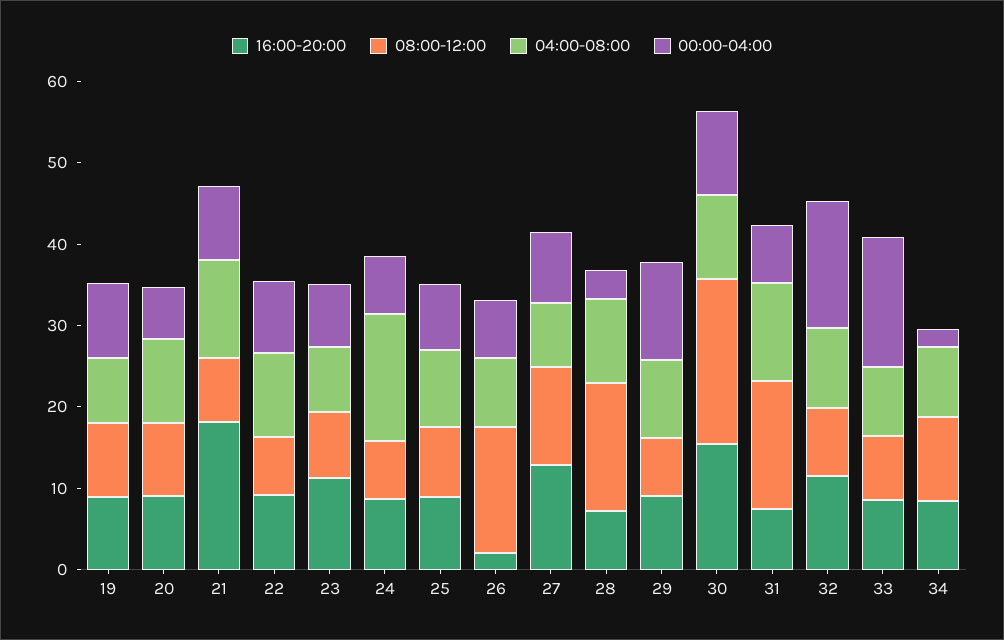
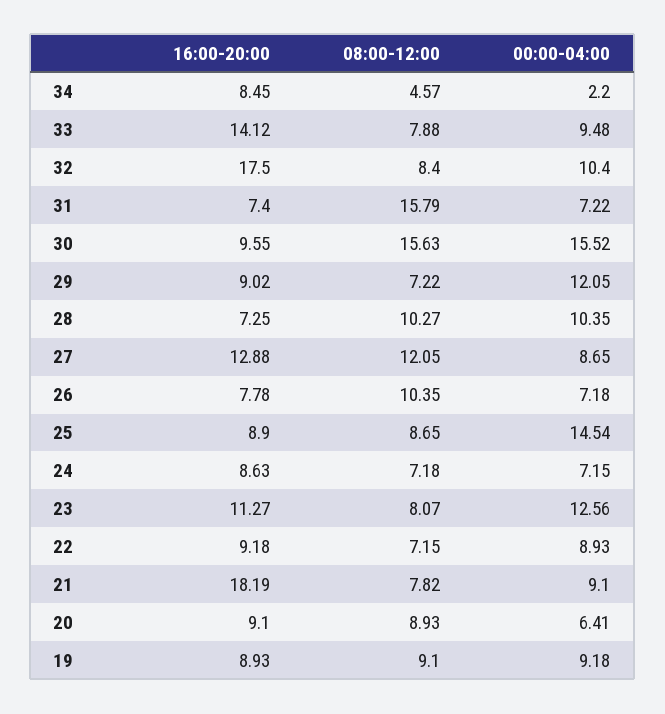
  {
    "16:00-20:00": {
      "19": 8.93,
      "20": 9.1,
      "21": 18.19,
      "22": 9.18,
      "23": 11.27,
      "24": 8.63,
      "25": 8.9,
-     "26": 2,
+     "26": 7.78,
      "27": 12.88,
      "28": 7.25,
      "29": 9.02,
-     "30": 16,
+     "30": 9.55,
      "31": 7.4,
-     "32": 12,
+     "32": 17.5,
-     "33": 8,
+     "33": 14.12,
      "34": 8.45
    },
    "08:00-12:00": {
      "19": 9.1,
      "20": 8.93,
      "21": 7.82,
      "22": 7.15,
      "23": 8.07,
      "24": 7.18,
      "25": 8.65,
-     "26": 16,
+     "26": 10.35,
      "27": 12.05,
-     "28": 16,
+     "28": 10.27,
      "29": 7.22,
-     "30": 20,
+     "30": 15.63,
      "31": 15.79,
      "32": 8.4,
      "33": 7.88,
-     "34": 10
+     "34": 4.57
    },
-   "04:00-08:00": {
-     "19": 8,
-     "20": 10,
-     "21": 12,
-     "22": 10,
-     "23": 8,
-     "24": 16,
-     "25": 10,
-     "26": 8,
-     "27": 8,
-     "28": 10,
-     "29": 10,
-     "30": 10,
-     "31": 12,
-     "32": 10,
-     "33": 8,
-     "34": 8
-   },
    "00:00-04:00": {
      "19": 9.18,
      "20": 6.41,
      "21": 9.1,
      "22": 8.93,
-     "23": 8,
+     "23": 12.56,
      "24": 7.15,
-     "25": 8,
+     "25": 14.54,
      "26": 7.18,
      "27": 8.65,
-     "28": 4,
+     "28": 10.35,
      "29": 12.05,
-     "30": 10,
+     "30": 15.52,
      "31": 7.22,
-     "32": 16,
+     "32": 10.4,
-     "33": 16,
+     "33": 9.48,
      "34": 2.2
    }
  }

